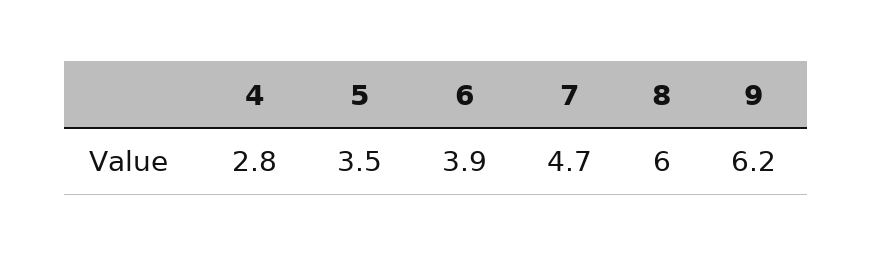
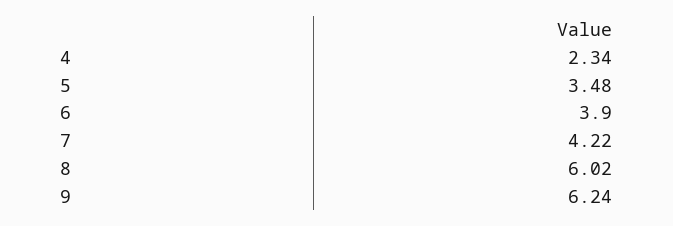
  {
-   "4": 2.8,
+   "4": 2.34,
    "5": 3.48,
    "6": 3.9,
-   "7": 4.7,
+   "7": 4.22,
    "8": 6.02,
    "9": 6.24
  }

